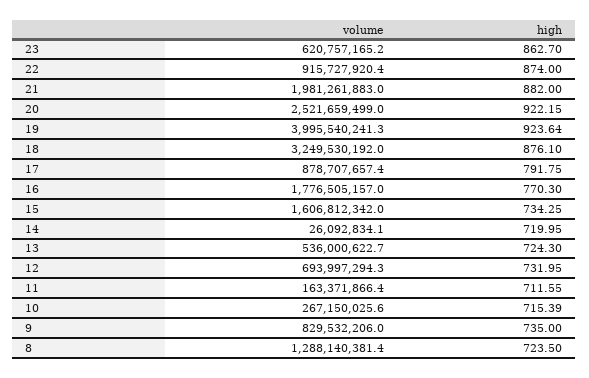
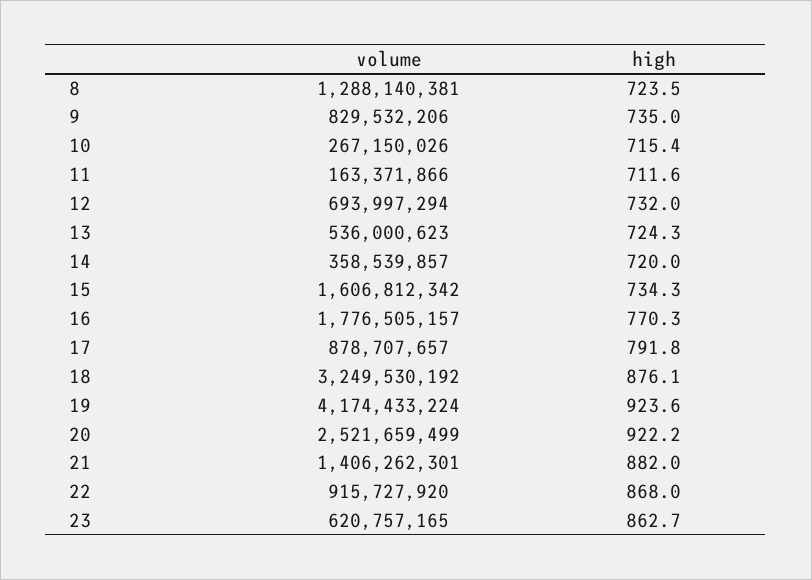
  {
    "volume": {
      "23": 620757165.2,
      "22": 915727920.4,
-     "21": 1981261883,
+     "21": 1406262301,
      "20": 2521659499,
-     "19": 3995540241.3,
+     "19": 4174433224,
      "18": 3249530192,
      "17": 878707657.4,
      "16": 1776505157,
      "15": 1606812342,
-     "14": 26092834.1,
+     "14": 358539857,
      "13": 536000622.7,
      "12": 693997294.3,
      "11": 163371866.4,
      "10": 267150025.6,
      "9": 829532206,
      "8": 1288140381.4
    },
    "high": {
      "23": 862.7,
-     "22": 874,
+     "22": 868,
      "21": 882,
      "20": 922.15,
      "19": 923.64,
      "18": 876.1,
      "17": 791.75,
      "16": 770.3,
      "15": 734.25,
      "14": 719.95,
      "13": 724.3,
      "12": 731.95,
      "11": 711.55,
      "10": 715.39,
      "9": 735,
      "8": 723.5
    }
  }

